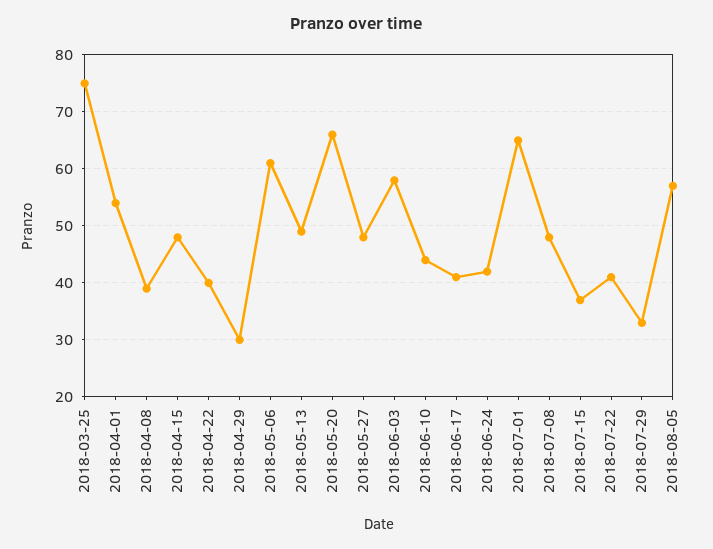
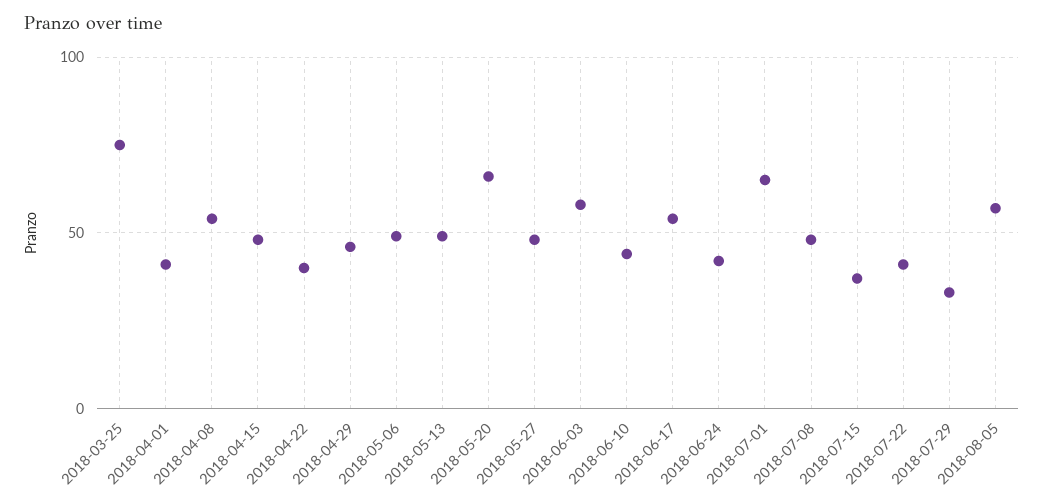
  {
    "2018-03-25": 75,
-   "2018-04-01": 55,
+   "2018-04-01": 40,
-   "2018-04-08": 40,
+   "2018-04-08": 55,
    "2018-04-15": 50,
    "2018-04-22": 40,
-   "2018-04-29": 30,
+   "2018-04-29": 45,
-   "2018-05-06": 60,
+   "2018-05-06": 50,
    "2018-05-13": 50,
    "2018-05-20": 65,
    "2018-05-27": 50,
    "2018-06-03": 60,
    "2018-06-10": 45,
-   "2018-06-17": 40,
+   "2018-06-17": 55,
    "2018-06-24": 40,
    "2018-07-01": 65,
    "2018-07-08": 50,
    "2018-07-15": 35,
    "2018-07-22": 40,
    "2018-07-29": 35,
    "2018-08-05": 55
  }

